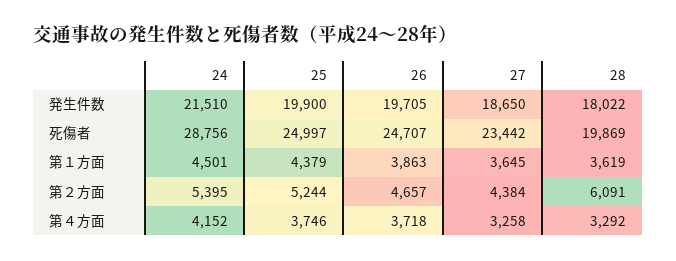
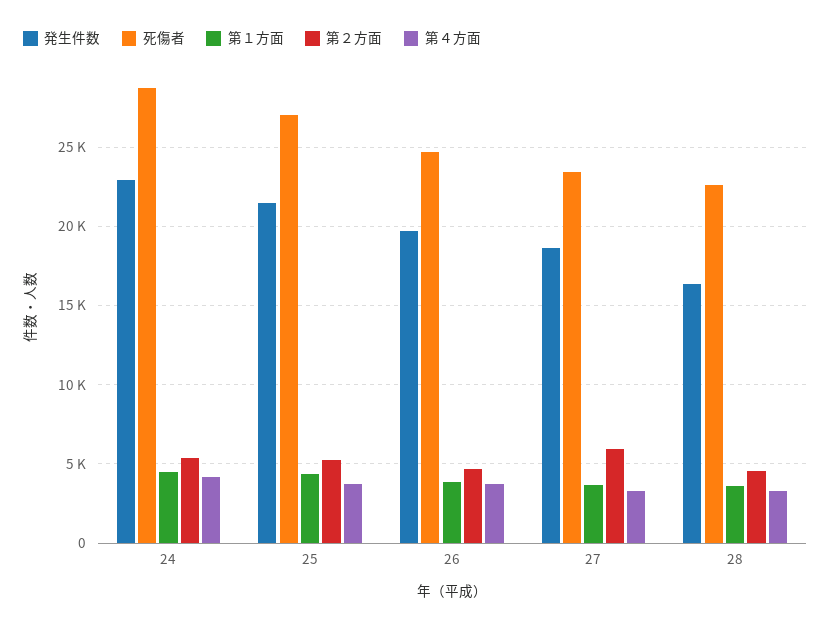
  {
    "発生件数": {
-     "24": 21510,
+     "24": 23000,
-     "25": 19900,
+     "25": 21500,
      "26": 19705,
      "27": 18650,
-     "28": 18022
+     "28": 16500
    },
    "死傷者": {
      "24": 28756,
-     "25": 24997,
+     "25": 27000,
      "26": 24707,
      "27": 23442,
-     "28": 19869
+     "28": 22500
    },
    "第１方面": {
      "24": 4501,
      "25": 4379,
      "26": 3863,
      "27": 3645,
      "28": 3619
    },
    "第２方面": {
      "24": 5395,
      "25": 5244,
      "26": 4657,
-     "27": 4384,
+     "27": 6000,
-     "28": 6091
+     "28": 4500
    },
    "第４方面": {
      "24": 4152,
      "25": 3746,
      "26": 3718,
      "27": 3258,
      "28": 3292
    }
  }

